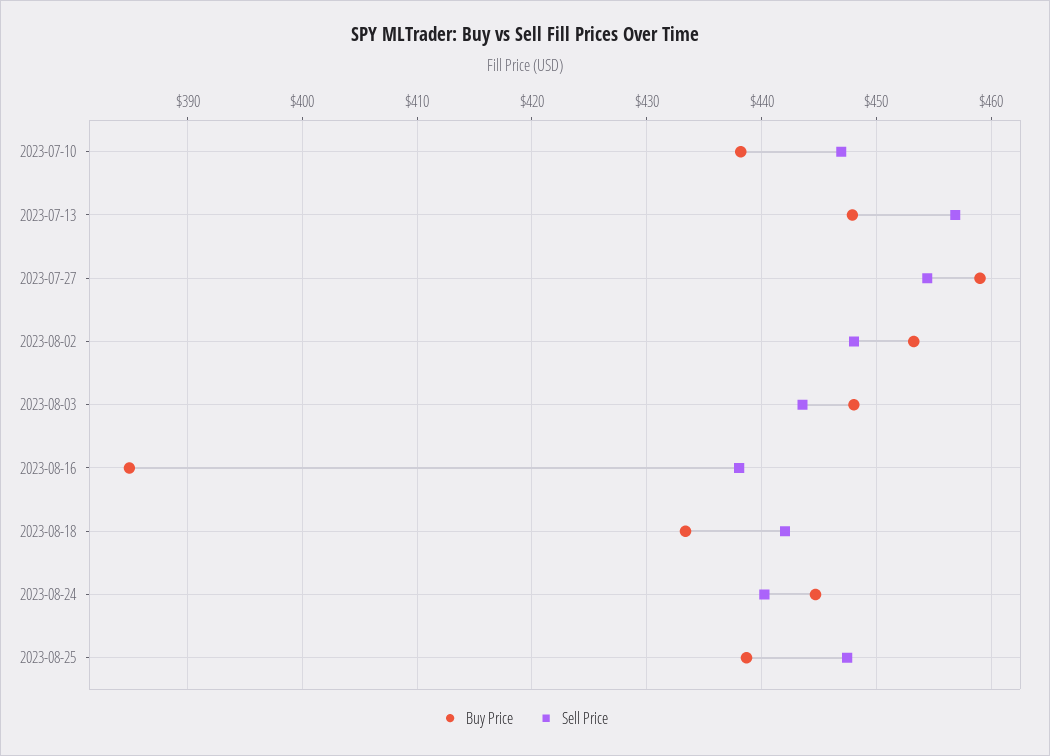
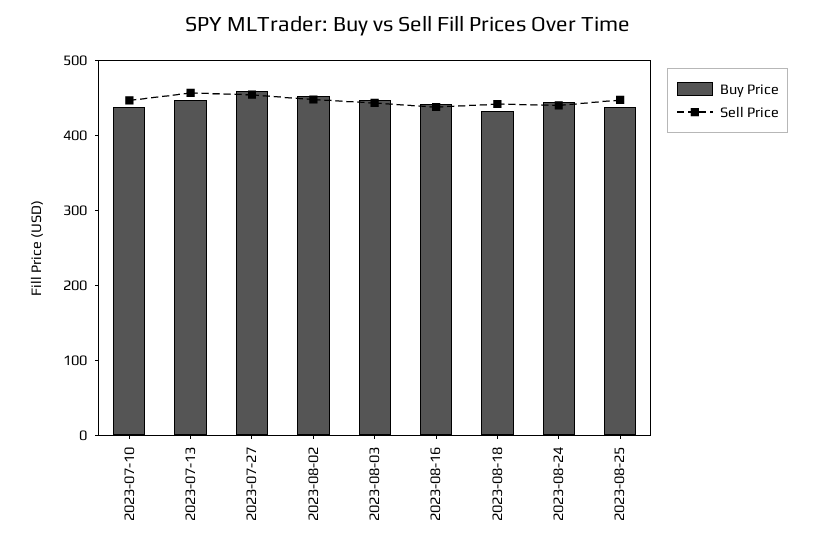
  {
    "Buy Price": {
      "2023-07-10": 438,
      "2023-07-13": 448,
      "2023-07-27": 459,
      "2023-08-02": 453,
      "2023-08-03": 448,
-     "2023-08-16": 385,
+     "2023-08-16": 440,
      "2023-08-18": 433,
      "2023-08-24": 445,
      "2023-08-25": 439
    },
    "Sell Price": {
      "2023-07-10": 447,
      "2023-07-13": 457,
      "2023-07-27": 454,
      "2023-08-02": 448,
      "2023-08-03": 444,
      "2023-08-16": 438,
      "2023-08-18": 442,
      "2023-08-24": 440,
      "2023-08-25": 447
    }
  }

